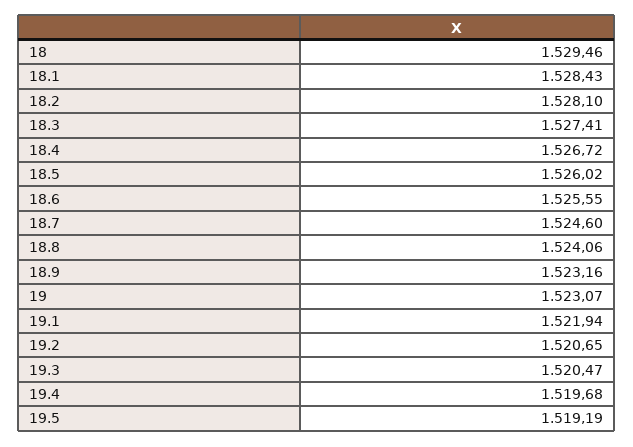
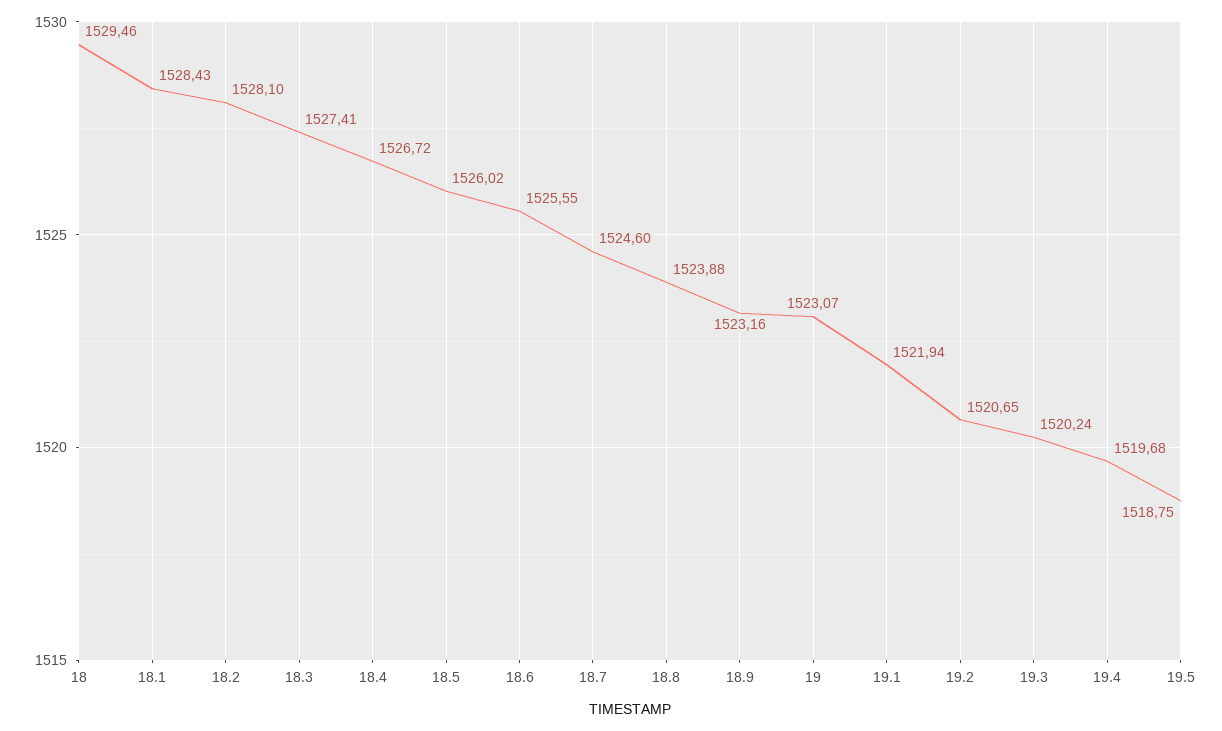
  {
    "18": 1529.46,
    "18.1": 1528.43,
    "18.2": 1528.1,
    "18.3": 1527.41,
    "18.4": 1526.72,
    "18.5": 1526.02,
    "18.6": 1525.55,
    "18.7": 1524.6,
-   "18.8": 1524.06,
+   "18.8": 1523.88,
    "18.9": 1523.16,
    "19": 1523.07,
    "19.1": 1521.94,
    "19.2": 1520.65,
-   "19.3": 1520.47,
+   "19.3": 1520.24,
    "19.4": 1519.68,
-   "19.5": 1519.19
+   "19.5": 1518.75
  }

